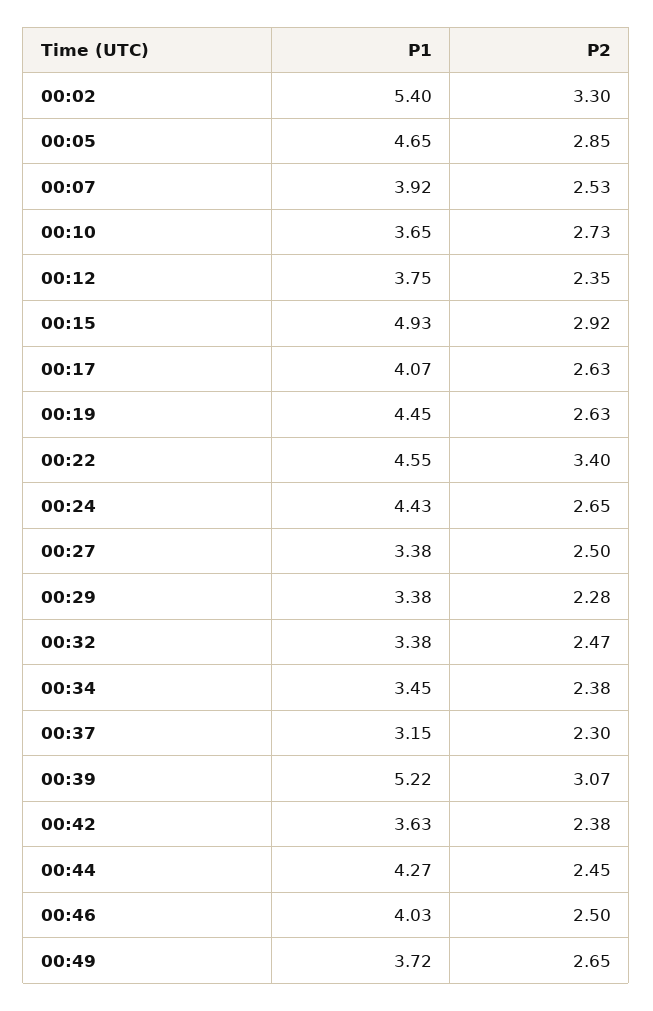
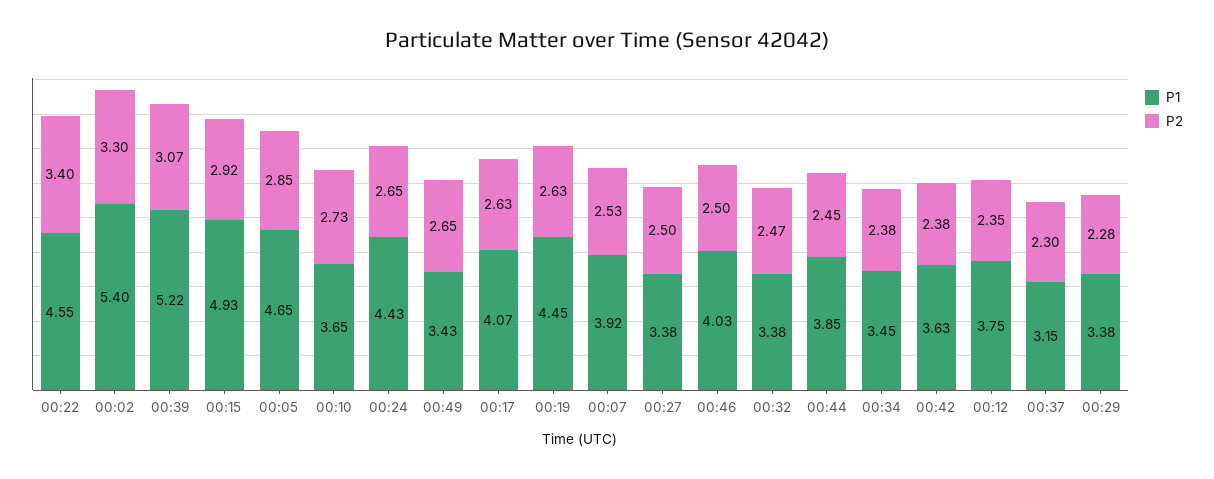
  {
    "P1": {
      "00:02": 5.4,
      "00:05": 4.65,
      "00:07": 3.92,
      "00:10": 3.65,
      "00:12": 3.75,
      "00:15": 4.93,
      "00:17": 4.07,
      "00:19": 4.45,
      "00:22": 4.55,
      "00:24": 4.43,
      "00:27": 3.38,
      "00:29": 3.38,
      "00:32": 3.38,
      "00:34": 3.45,
      "00:37": 3.15,
      "00:39": 5.22,
      "00:42": 3.63,
-     "00:44": 4.27,
+     "00:44": 3.85,
      "00:46": 4.03,
-     "00:49": 3.72
+     "00:49": 3.43
    },
    "P2": {
      "00:02": 3.3,
      "00:05": 2.85,
      "00:07": 2.53,
      "00:10": 2.73,
      "00:12": 2.35,
      "00:15": 2.92,
      "00:17": 2.63,
      "00:19": 2.63,
      "00:22": 3.4,
      "00:24": 2.65,
      "00:27": 2.5,
      "00:29": 2.28,
      "00:32": 2.47,
      "00:34": 2.38,
      "00:37": 2.3,
      "00:39": 3.07,
      "00:42": 2.38,
      "00:44": 2.45,
      "00:46": 2.5,
      "00:49": 2.65
    }
  }

